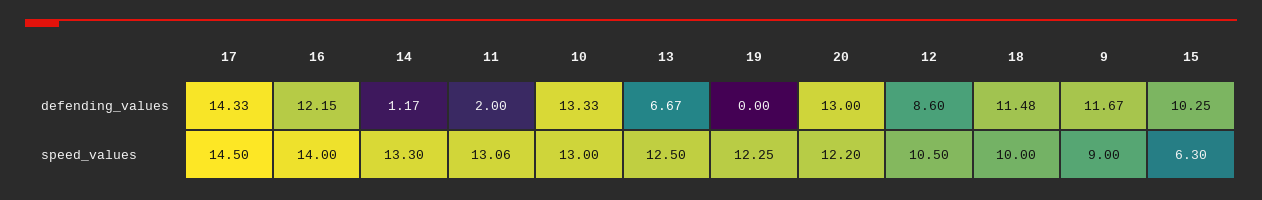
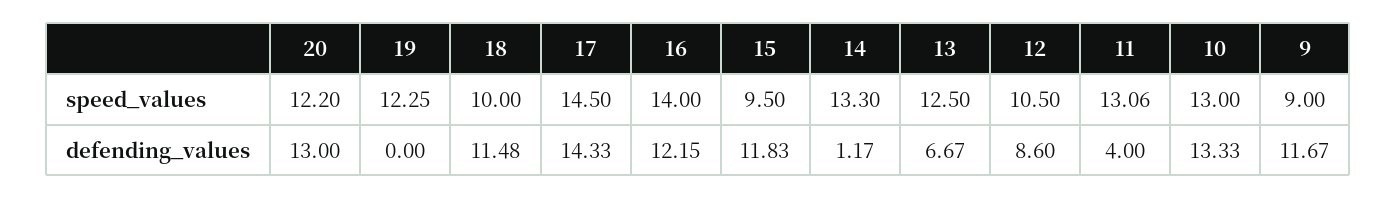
  {
    "17": {
      "defending_values": 14.33,
      "speed_values": 14.5
    },
    "16": {
      "defending_values": 12.15,
      "speed_values": 14
    },
    "14": {
      "defending_values": 1.17,
      "speed_values": 13.3
    },
    "11": {
-     "defending_values": 2,
+     "defending_values": 4,
      "speed_values": 13.06
    },
    "10": {
      "defending_values": 13.33,
      "speed_values": 13
    },
    "13": {
      "defending_values": 6.67,
      "speed_values": 12.5
    },
    "19": {
      "defending_values": 0,
      "speed_values": 12.25
    },
    "20": {
      "defending_values": 13,
      "speed_values": 12.2
    },
    "12": {
      "defending_values": 8.6,
      "speed_values": 10.5
    },
    "18": {
      "defending_values": 11.48,
      "speed_values": 10
    },
    "9": {
      "defending_values": 11.67,
      "speed_values": 9
    },
    "15": {
-     "defending_values": 10.25,
+     "defending_values": 11.83,
-     "speed_values": 6.3
+     "speed_values": 9.5
    }
  }

